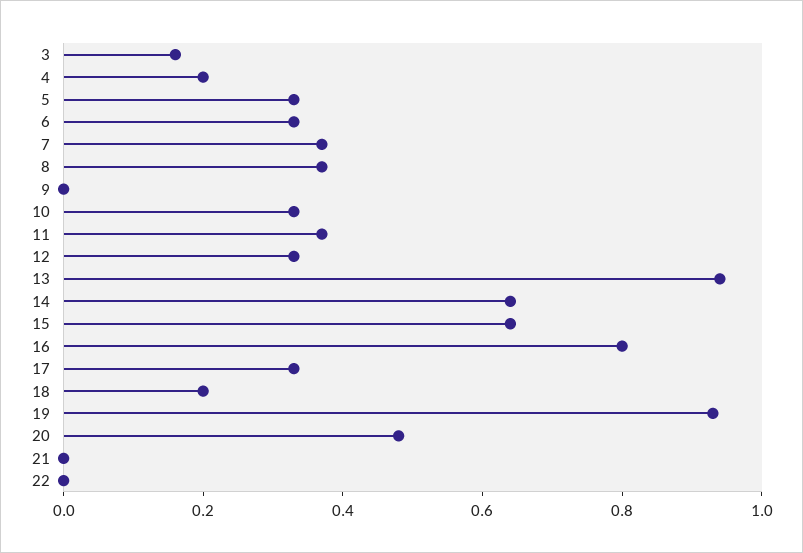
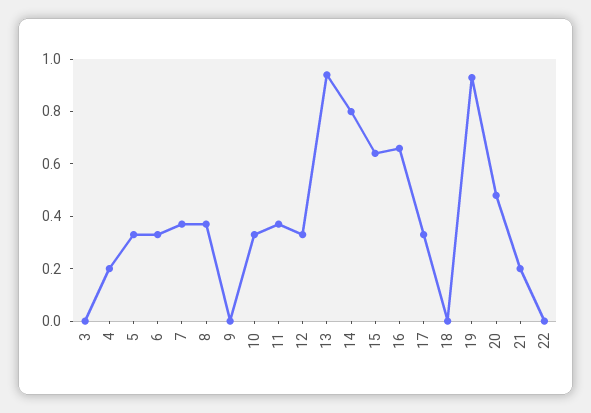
  {
-   "3": 0.15,
+   "3": 0,
    "4": 0.2,
    "5": 0.35,
    "6": 0.35,
    "7": 0.35,
    "8": 0.35,
    "9": 0,
    "10": 0.35,
    "11": 0.35,
    "12": 0.35,
    "13": 0.95,
-   "14": 0.65,
+   "14": 0.8,
    "15": 0.65,
-   "16": 0.8,
+   "16": 0.65,
    "17": 0.35,
-   "18": 0.2,
+   "18": 0,
    "19": 0.95,
    "20": 0.5,
-   "21": 0,
+   "21": 0.2,
    "22": 0
  }

